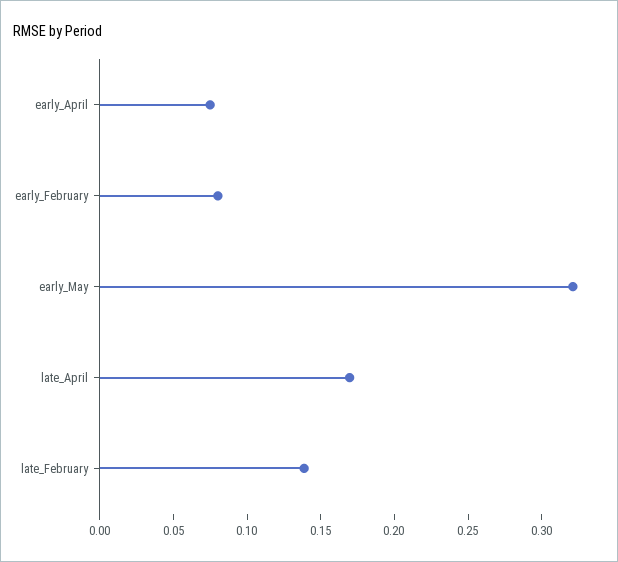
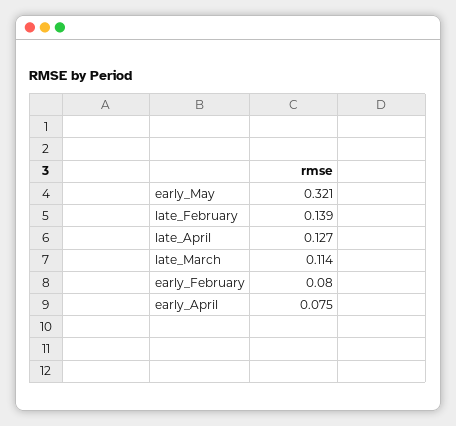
  {
    "early_April": 0.075,
    "early_February": 0.08,
    "early_May": 0.321,
-   "late_April": 0.17,
+   "late_April": 0.127,
-   "late_February": 0.139
+   "late_February": 0.139,
+   "late_March": 0.114
  }

